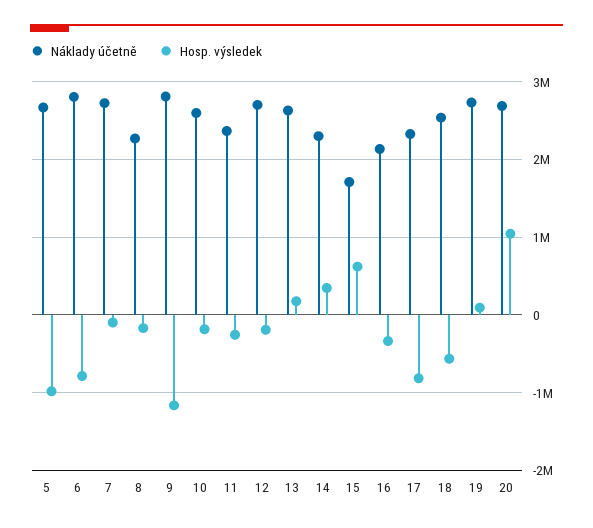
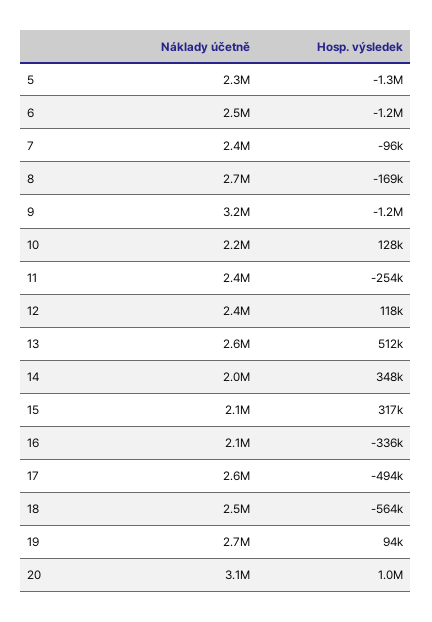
  {
    "Náklady účetně": {
-     "5": 2700000,
+     "5": 2300000,
-     "6": 2800000,
+     "6": 2500000,
-     "7": 2700000,
+     "7": 2400000,
-     "8": 2300000,
+     "8": 2700000,
-     "9": 2800000,
+     "9": 3200000,
-     "10": 2600000,
+     "10": 2200000,
      "11": 2400000,
-     "12": 2700000,
+     "12": 2400000,
      "13": 2600000,
-     "14": 2300000,
+     "14": 2000000,
-     "15": 1700000,
+     "15": 2100000,
      "16": 2100000,
-     "17": 2300000,
+     "17": 2600000,
      "18": 2500000,
      "19": 2700000,
-     "20": 2700000
+     "20": 3100000
    },
    "Hosp. výsledek": {
-     "5": -1000000,
+     "5": -1300000,
-     "6": -800000,
+     "6": -1200000,
      "7": -96000,
      "8": -169000,
      "9": -1200000,
-     "10": -200000,
+     "10": 128000,
      "11": -254000,
-     "12": -200000,
+     "12": 118000,
-     "13": 200000,
+     "13": 512000,
      "14": 348000,
-     "15": 600000,
+     "15": 317000,
      "16": -336000,
-     "17": -800000,
+     "17": -494000,
      "18": -564000,
      "19": 94000,
      "20": 1000000
    }
  }

